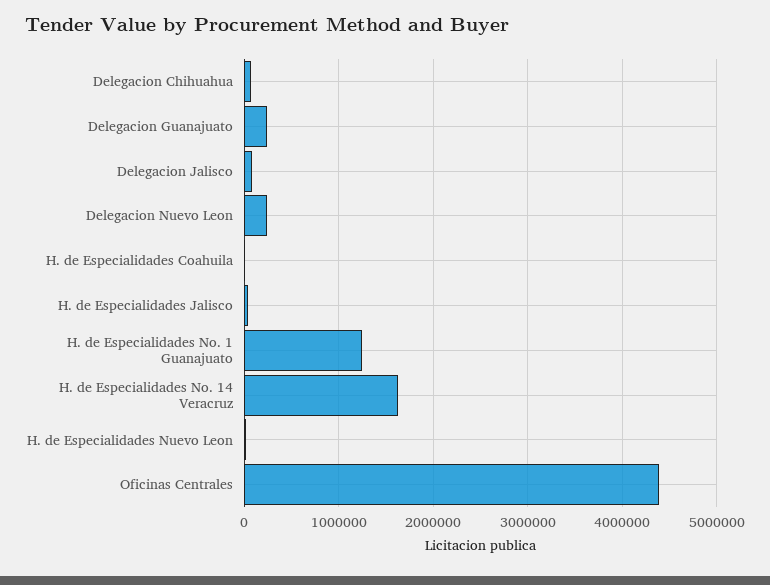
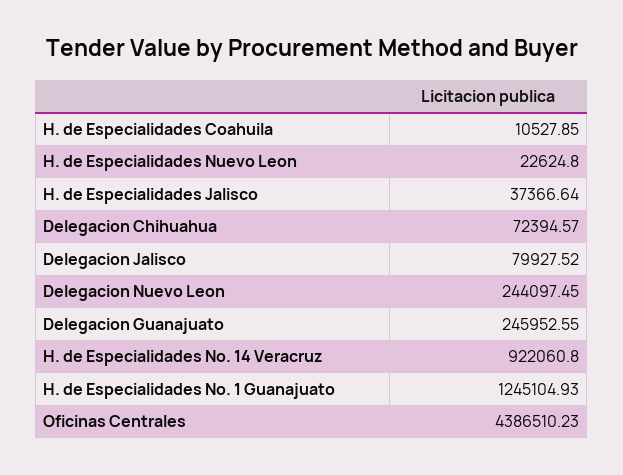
  {
    "Delegacion Chihuahua": 72394.57,
    "Delegacion Guanajuato": 245952.55,
    "Delegacion Jalisco": 79927.52,
    "Delegacion Nuevo Leon": 244097.45,
    "H. de Especialidades Coahuila": 10527.85,
    "H. de Especialidades Jalisco": 37366.64,
    "H. de Especialidades No. 1 Guanajuato": 1245104.93,
-   "H. de Especialidades No. 14 Veracruz": 1600000,
+   "H. de Especialidades No. 14 Veracruz": 922060.8,
    "H. de Especialidades Nuevo Leon": 22624.8,
    "Oficinas Centrales": 4386510.23
  }

